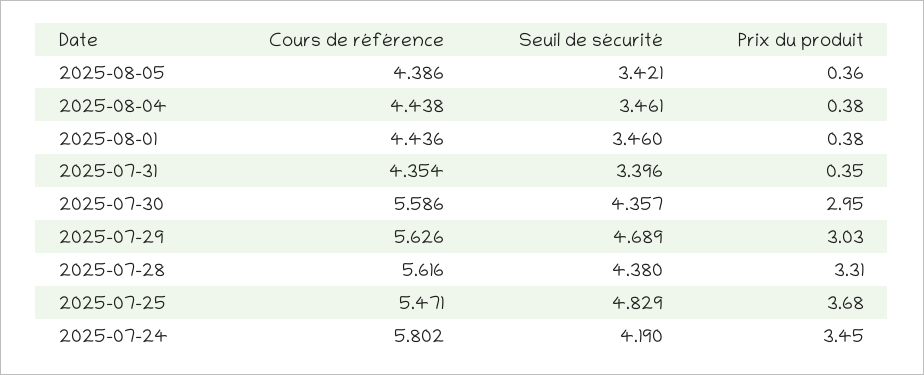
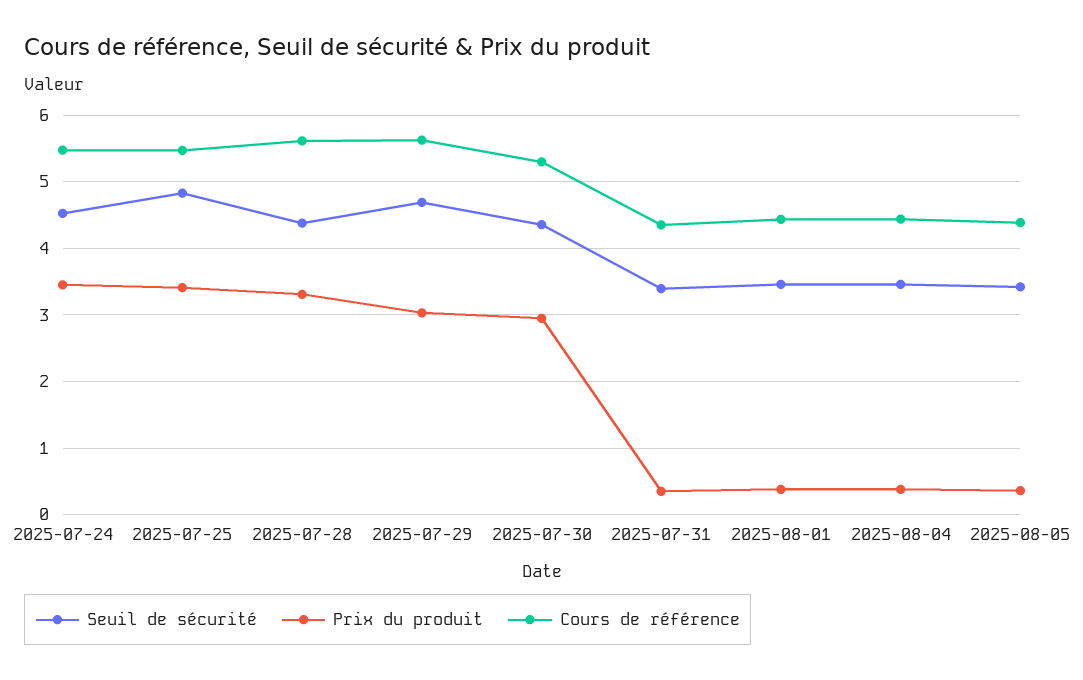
  {
    "Cours de référence": {
      "2025-08-05": 4.386,
      "2025-08-04": 4.438,
      "2025-08-01": 4.436,
      "2025-07-31": 4.354,
-     "2025-07-30": 5.586,
+     "2025-07-30": 5.3,
      "2025-07-29": 5.626,
      "2025-07-28": 5.616,
      "2025-07-25": 5.471,
-     "2025-07-24": 5.802
+     "2025-07-24": 5.5
    },
    "Seuil de sécurité": {
      "2025-08-05": 3.421,
      "2025-08-04": 3.461,
      "2025-08-01": 3.46,
      "2025-07-31": 3.396,
      "2025-07-30": 4.357,
      "2025-07-29": 4.689,
      "2025-07-28": 4.38,
      "2025-07-25": 4.829,
-     "2025-07-24": 4.19
+     "2025-07-24": 4.5
    },
    "Prix du produit": {
      "2025-08-05": 0.36,
      "2025-08-04": 0.38,
      "2025-08-01": 0.38,
      "2025-07-31": 0.35,
      "2025-07-30": 2.95,
      "2025-07-29": 3.03,
      "2025-07-28": 3.31,
-     "2025-07-25": 3.68,
+     "2025-07-25": 3.4,
      "2025-07-24": 3.45
    }
  }

